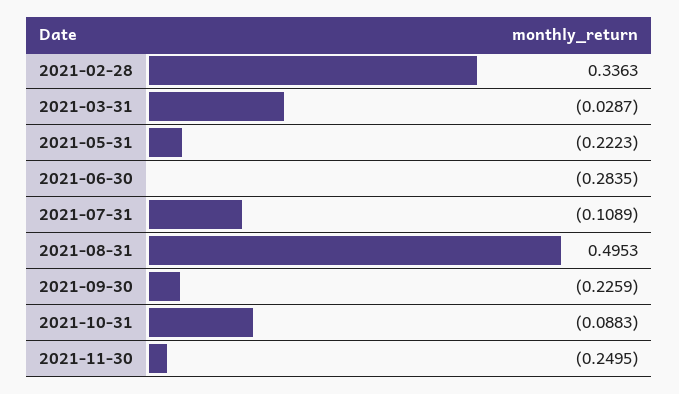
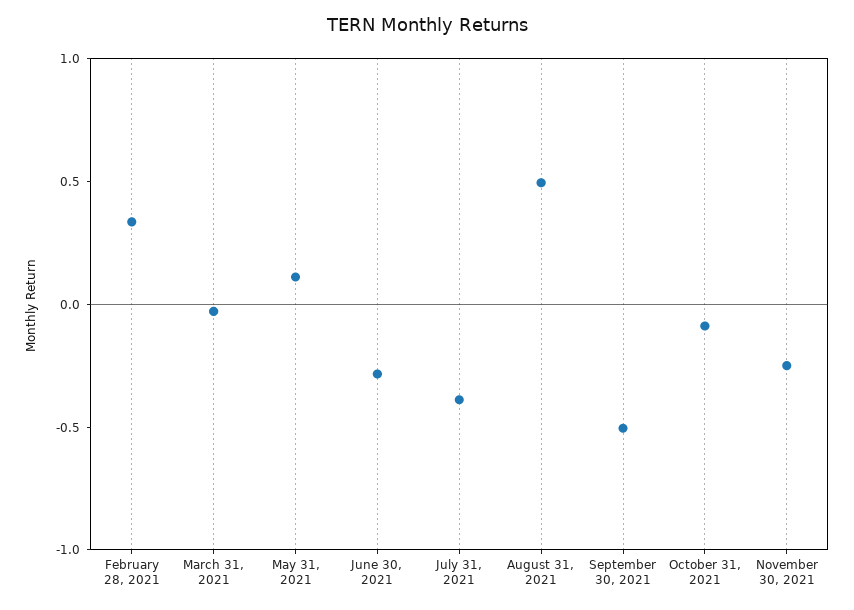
  {
    "2021-02-28": 0.3363,
    "2021-03-31": -0.0287,
-   "2021-05-31": -0.2223,
+   "2021-05-31": 0.1,
    "2021-06-30": -0.2835,
-   "2021-07-31": -0.1089,
+   "2021-07-31": -0.4,
    "2021-08-31": 0.4953,
-   "2021-09-30": -0.2259,
+   "2021-09-30": -0.5,
    "2021-10-31": -0.0883,
    "2021-11-30": -0.2495
  }

